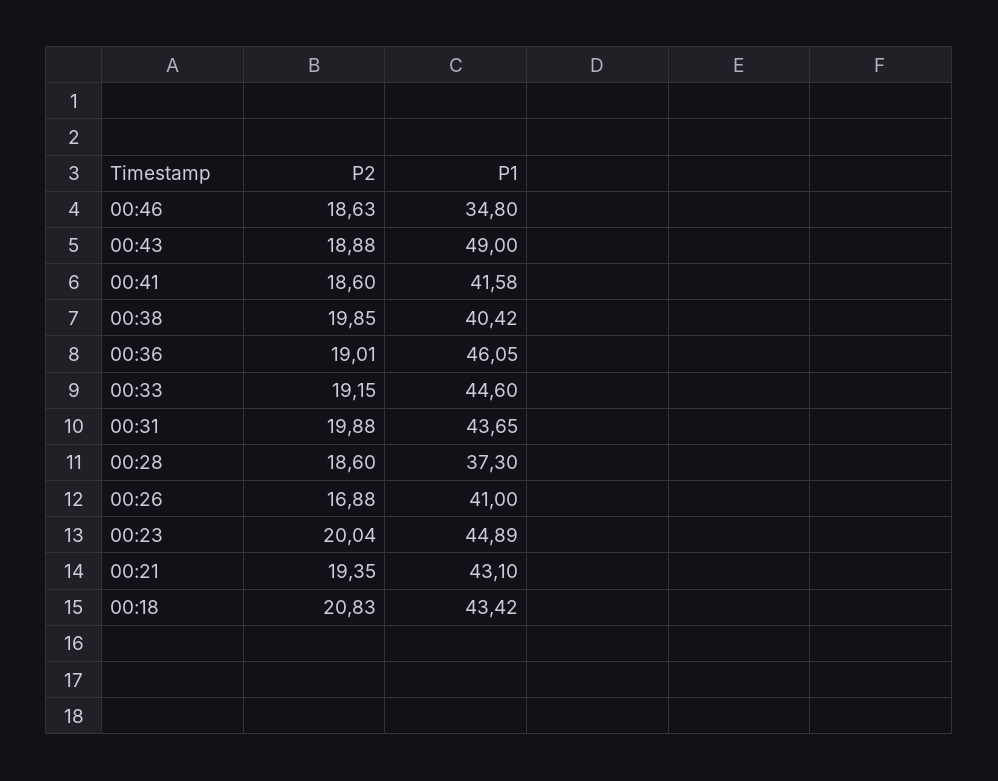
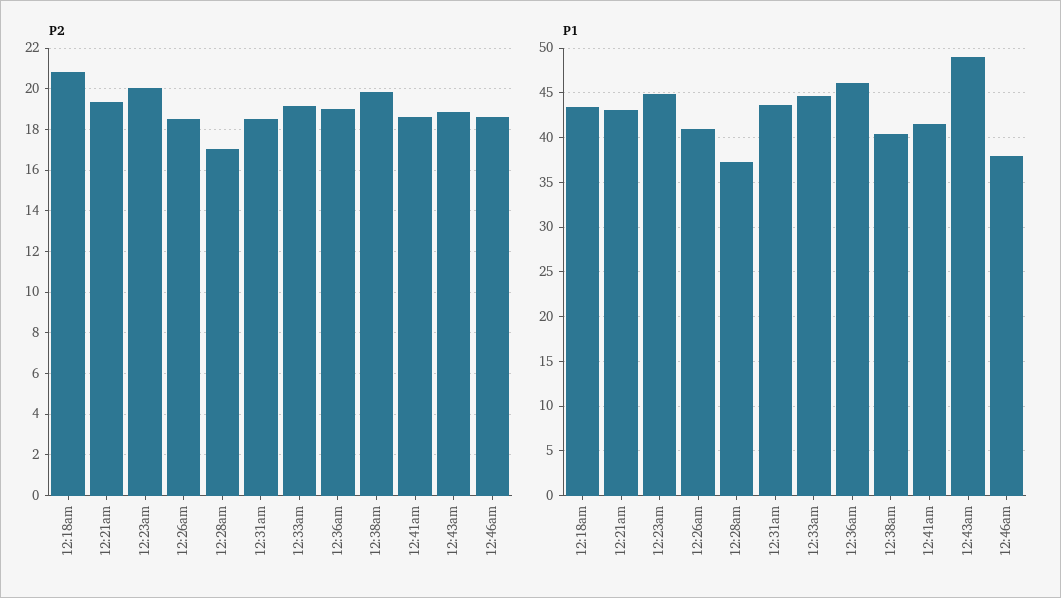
  {
    "P2": {
      "00:46": 18.63,
      "00:43": 18.88,
      "00:41": 18.6,
      "00:38": 19.85,
      "00:36": 19.01,
      "00:33": 19.15,
-     "00:31": 19.88,
+     "00:31": 18.5,
-     "00:28": 18.6,
+     "00:28": 17,
-     "00:26": 16.88,
+     "00:26": 18.5,
      "00:23": 20.04,
      "00:21": 19.35,
      "00:18": 20.83
    },
    "P1": {
-     "00:46": 34.8,
+     "00:46": 38,
      "00:43": 49,
      "00:41": 41.58,
      "00:38": 40.42,
      "00:36": 46.05,
      "00:33": 44.6,
      "00:31": 43.65,
      "00:28": 37.3,
      "00:26": 41,
      "00:23": 44.89,
      "00:21": 43.1,
      "00:18": 43.42
    }
  }

